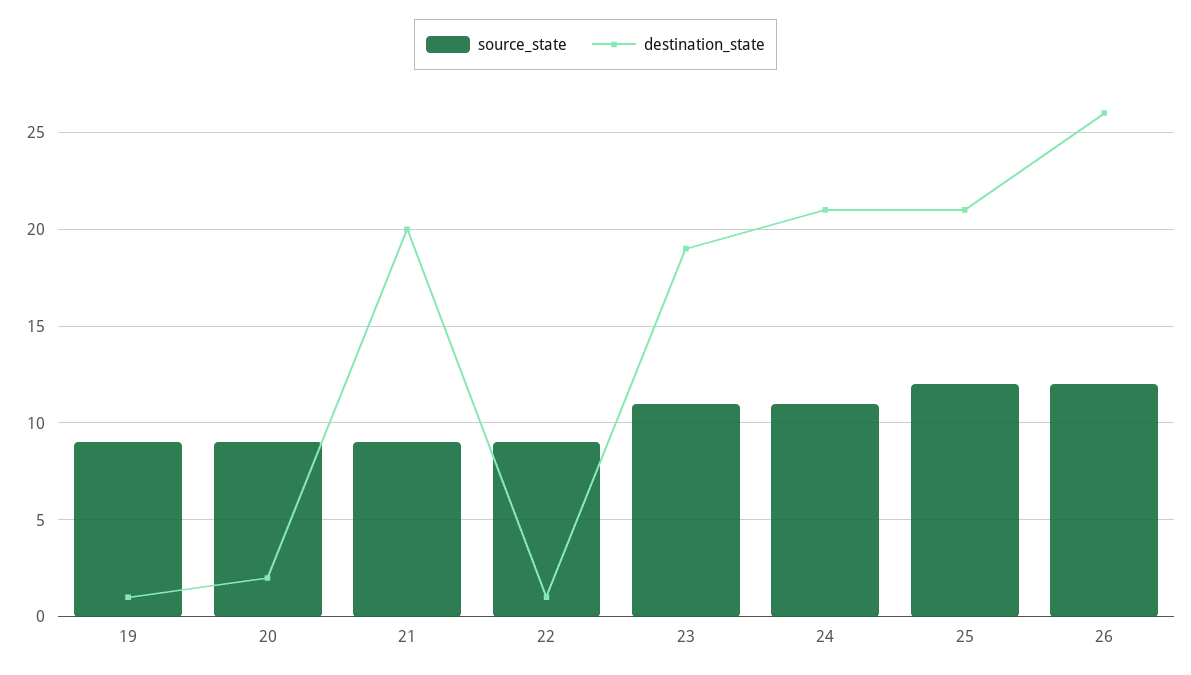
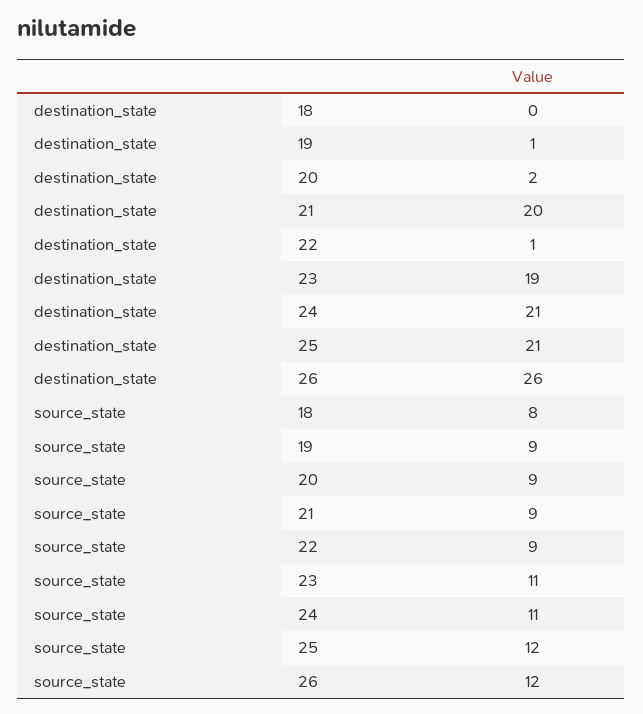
  {
    "source_state": {
      "19": 9,
      "20": 9,
      "21": 9,
      "22": 9,
      "23": 11,
      "24": 11,
      "25": 12,
-     "26": 12
+     "26": 12,
+     "18": 8
    },
    "destination_state": {
      "19": 1,
      "20": 2,
      "21": 20,
      "22": 1,
      "23": 19,
      "24": 21,
      "25": 21,
-     "26": 26
+     "26": 26,
+     "18": 0
    }
  }

